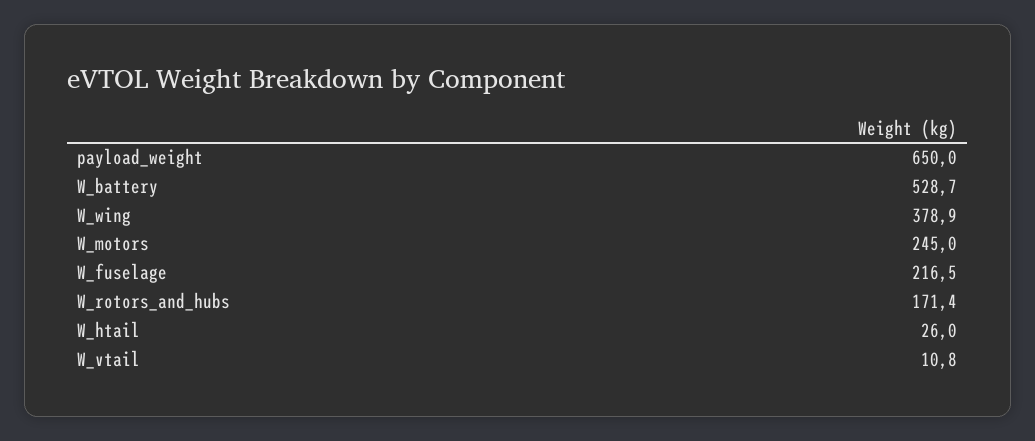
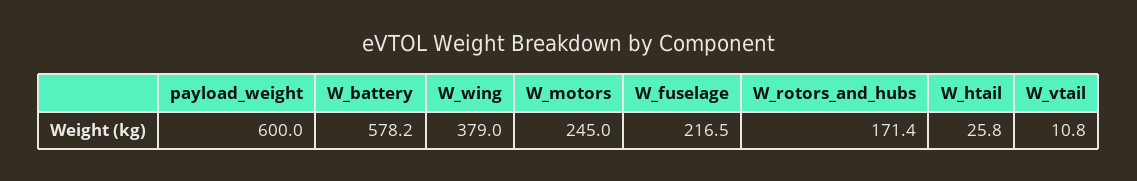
  {
-   "payload_weight": 650,
+   "payload_weight": 600,
-   "W_battery": 528.7,
+   "W_battery": 578.2,
-   "W_wing": 378.9,
+   "W_wing": 379,
    "W_motors": 245,
    "W_fuselage": 216.5,
    "W_rotors_and_hubs": 171.4,
-   "W_htail": 26,
+   "W_htail": 25.8,
    "W_vtail": 10.8
  }

